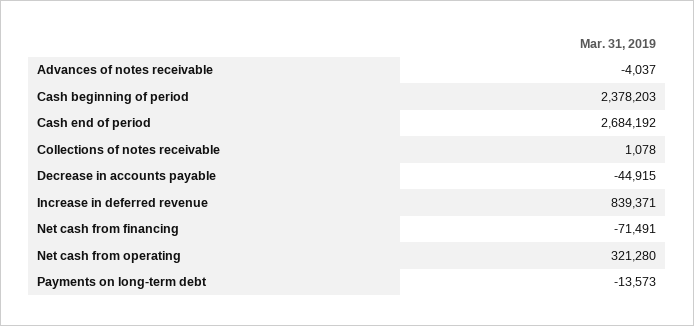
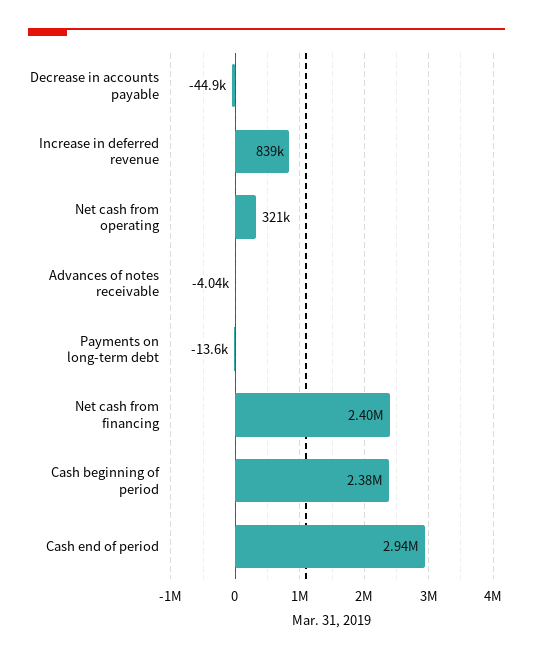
  {
    "Advances of notes receivable": -4037,
    "Cash beginning of period": 2378203,
-   "Cash end of period": 2684192,
+   "Cash end of period": 2940000,
-   "Collections of notes receivable": 1078,
    "Decrease in accounts payable": -44915,
    "Increase in deferred revenue": 839371,
-   "Net cash from financing": -71491,
+   "Net cash from financing": 2400000,
    "Net cash from operating": 321280,
    "Payments on long-term debt": -13573
  }

